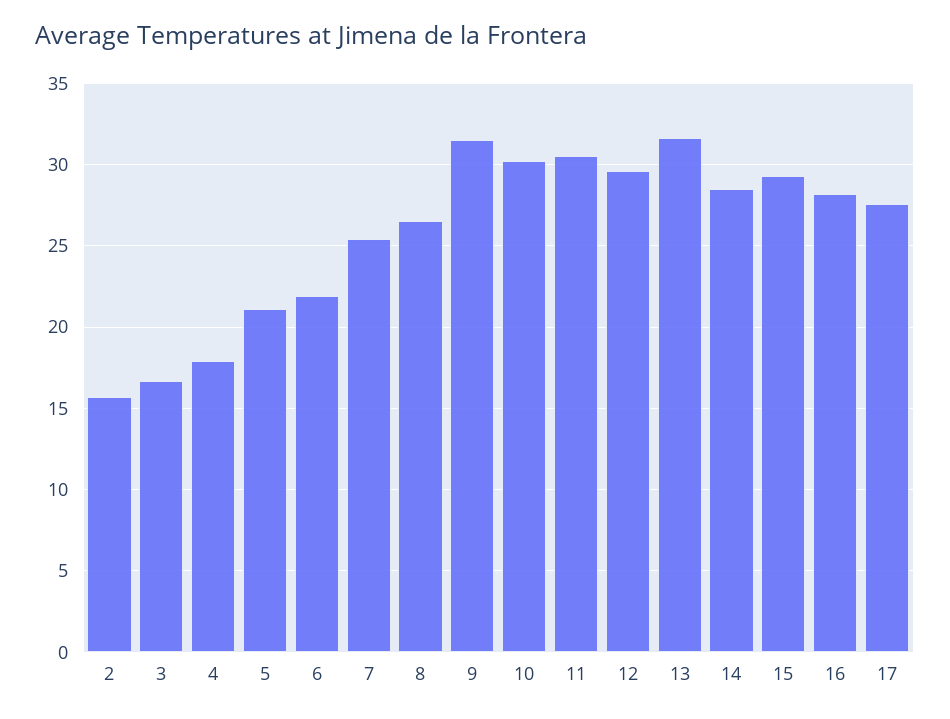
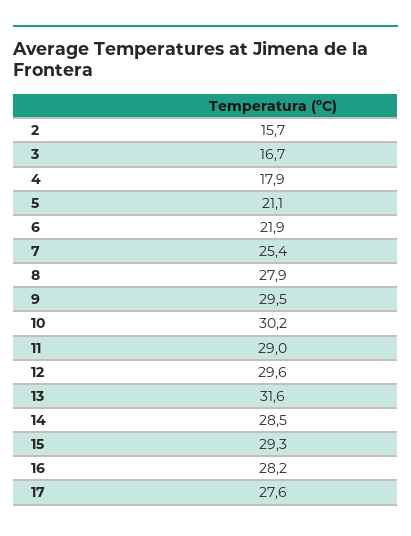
  {
    "2": 15.7,
    "3": 16.7,
    "4": 17.9,
    "5": 21.1,
    "6": 21.9,
    "7": 25.4,
-   "8": 26.5,
+   "8": 27.9,
-   "9": 31.5,
+   "9": 29.5,
    "10": 30.2,
-   "11": 30.5,
+   "11": 29,
    "12": 29.6,
    "13": 31.6,
    "14": 28.5,
    "15": 29.3,
    "16": 28.2,
    "17": 27.6
  }

